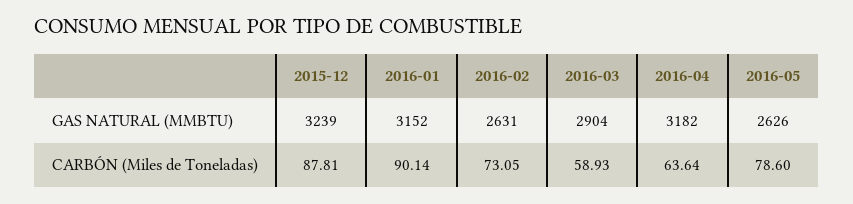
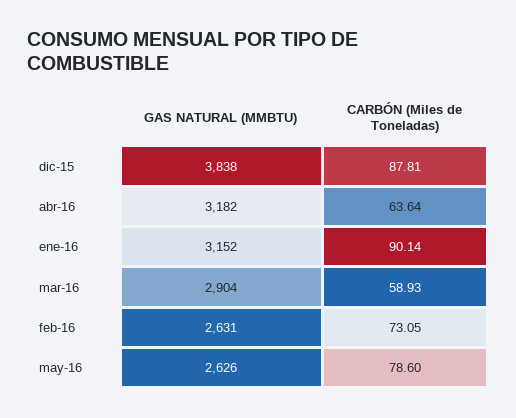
  {
    "2015-12": {
-     "GAS NATURAL (MMBTU)": 3239,
+     "GAS NATURAL (MMBTU)": 3838,
      "CARBÓN (Miles de Toneladas)": 87.81
    },
    "2016-01": {
      "GAS NATURAL (MMBTU)": 3152,
      "CARBÓN (Miles de Toneladas)": 90.14
    },
    "2016-02": {
      "GAS NATURAL (MMBTU)": 2631,
      "CARBÓN (Miles de Toneladas)": 73.05
    },
    "2016-03": {
      "GAS NATURAL (MMBTU)": 2904,
      "CARBÓN (Miles de Toneladas)": 58.93
    },
    "2016-04": {
      "GAS NATURAL (MMBTU)": 3182,
      "CARBÓN (Miles de Toneladas)": 63.64
    },
    "2016-05": {
      "GAS NATURAL (MMBTU)": 2626,
      "CARBÓN (Miles de Toneladas)": 78.6
    }
  }

